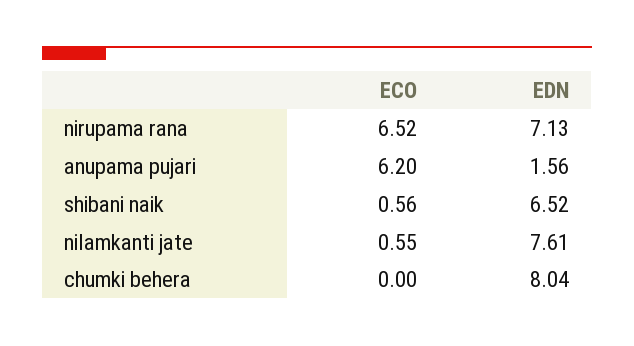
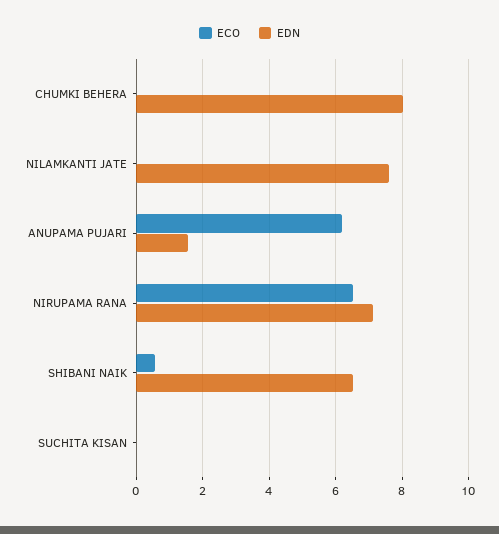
  {
    "ECO": {
      "nirupama rana": 6.52,
      "anupama pujari": 6.2,
      "shibani naik": 0.56,
-     "nilamkanti jate": 0.55,
+     "nilamkanti jate": 0,
-     "chumki behera": 0
+     "chumki behera": 0,
+     "SUCHITA KISAN": 0
    },
    "EDN": {
      "nirupama rana": 7.13,
      "anupama pujari": 1.56,
      "shibani naik": 6.52,
      "nilamkanti jate": 7.61,
-     "chumki behera": 8.04
+     "chumki behera": 8.04,
+     "SUCHITA KISAN": 0
    }
  }

